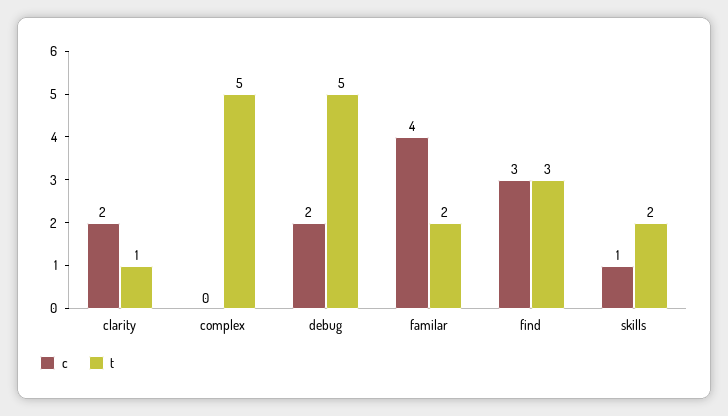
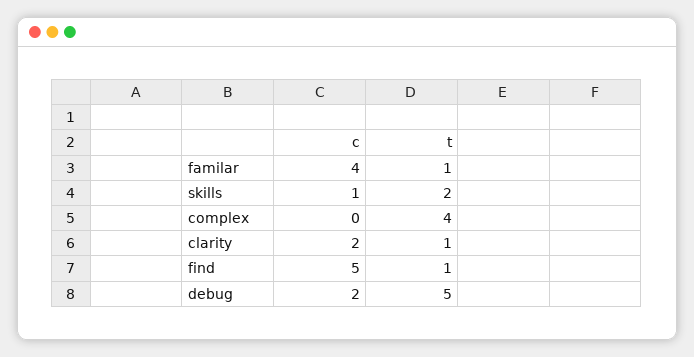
  {
    "c": {
      "clarity": 2,
      "complex": 0,
      "debug": 2,
      "familar": 4,
-     "find": 3,
+     "find": 5,
      "skills": 1
    },
    "t": {
      "clarity": 1,
-     "complex": 5,
+     "complex": 4,
      "debug": 5,
-     "familar": 2,
+     "familar": 1,
-     "find": 3,
+     "find": 1,
      "skills": 2
    }
  }

